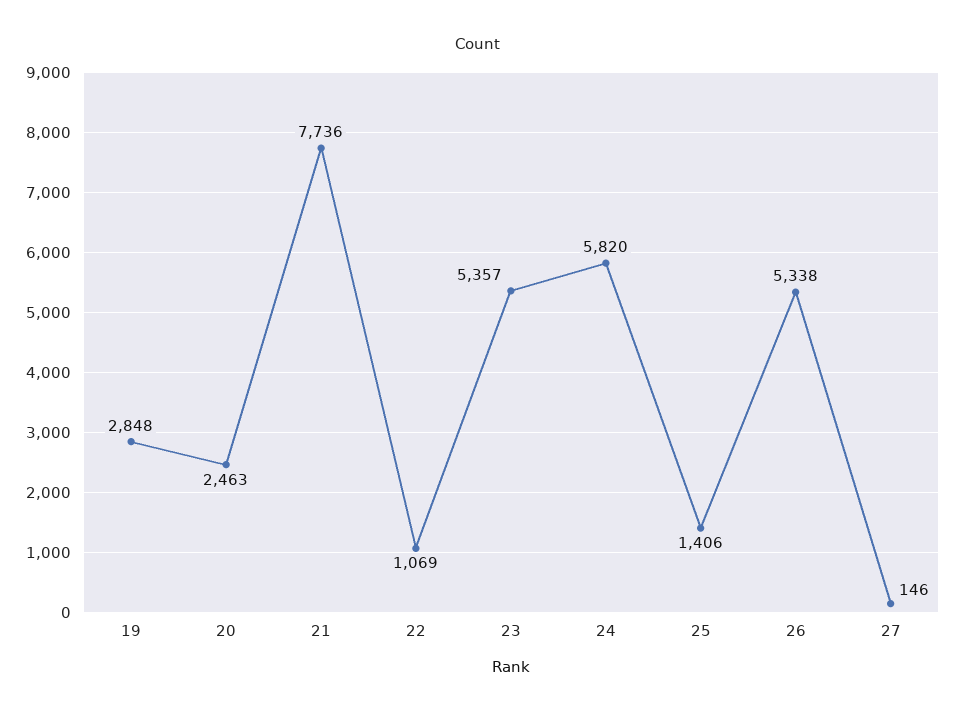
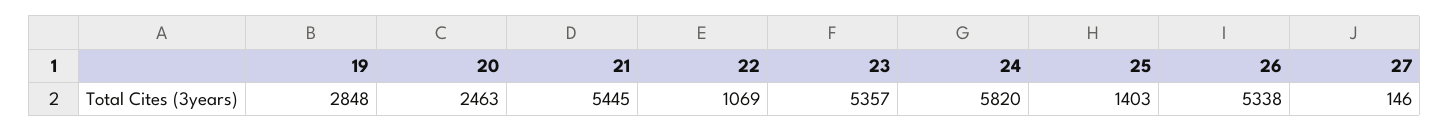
  {
    "19": 2848,
    "20": 2463,
-   "21": 7736,
+   "21": 5445,
    "22": 1069,
    "23": 5357,
    "24": 5820,
-   "25": 1406,
+   "25": 1403,
    "26": 5338,
    "27": 146
  }

